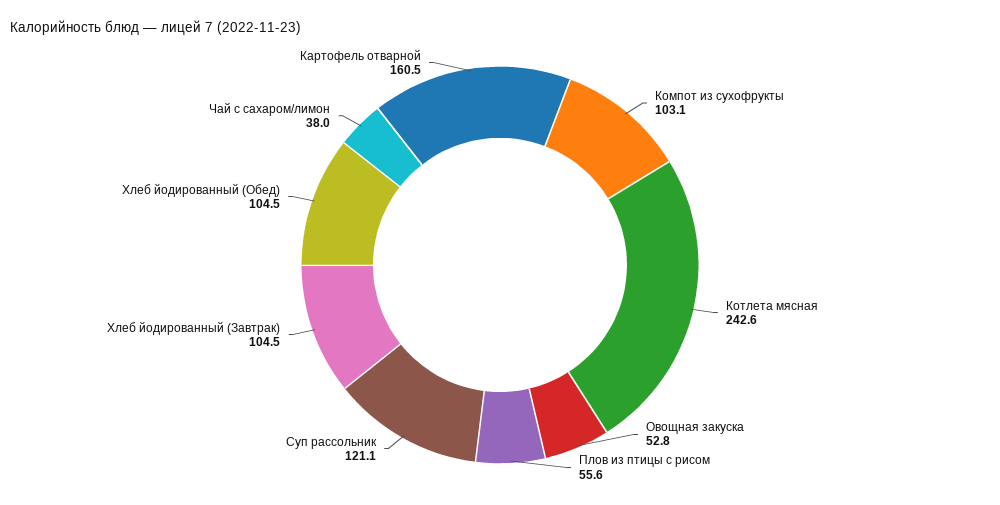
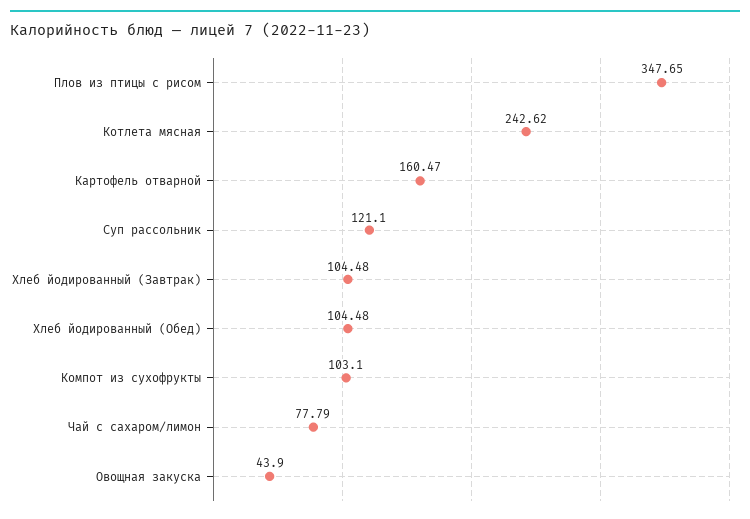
  {
    "Компот из сухофрукты": 103.1,
    "Котлета мясная": 242.62,
-   "Овощная закуска": 52.8,
+   "Овощная закуска": 43.9,
-   "Плов из птицы с рисом": 55.6,
+   "Плов из птицы с рисом": 347.65,
    "Суп рассольник": 121.1,
    "Хлеб йодированный (Завтрак)": 104.48,
    "Хлеб йодированный (Обед)": 104.48,
-   "Чай с сахаром/лимон": 38,
+   "Чай с сахаром/лимон": 77.79,
    "Картофель отварной": 160.47
  }

